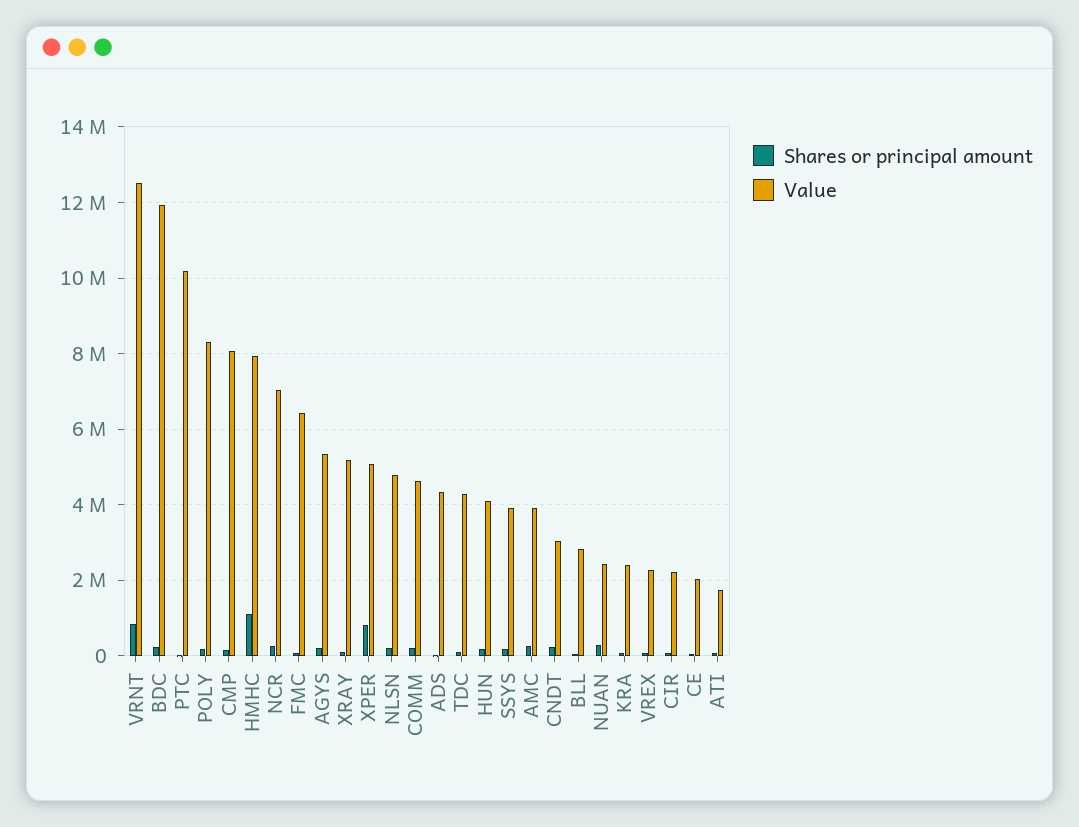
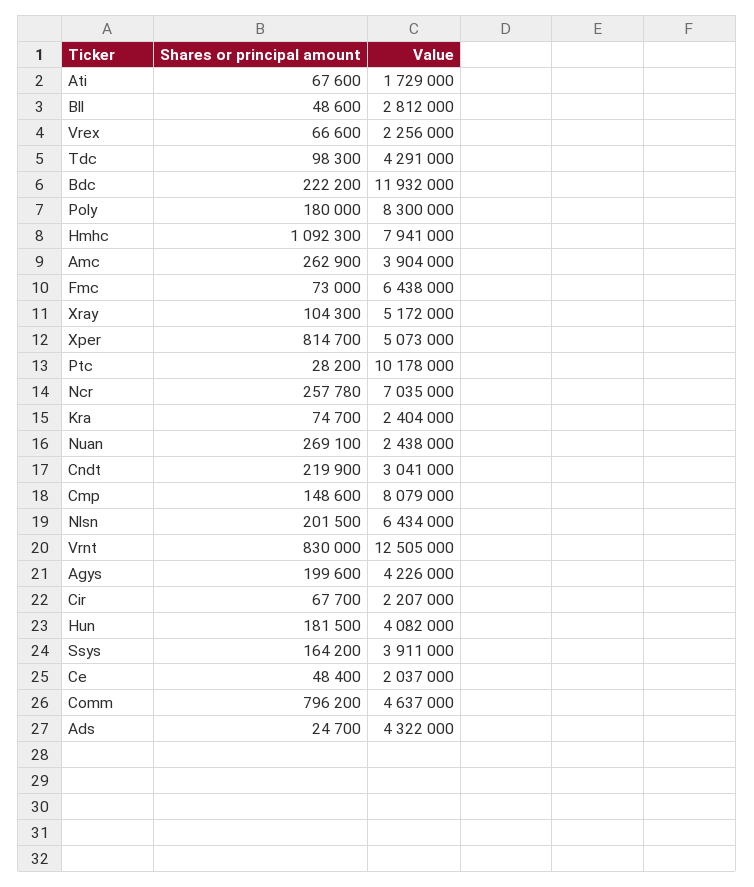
  {
    "Shares or principal amount": {
      "VRNT": 830000,
      "BDC": 222200,
      "PTC": 28200,
      "POLY": 180000,
      "CMP": 148600,
      "HMHC": 1092300,
      "NCR": 257780,
      "FMC": 73000,
      "AGYS": 199600,
      "XRAY": 104300,
      "XPER": 814700,
      "NLSN": 201500,
-     "COMM": 200000,
+     "COMM": 796200,
      "ADS": 24700,
      "TDC": 98300,
      "HUN": 181500,
      "SSYS": 164200,
      "AMC": 262900,
      "CNDT": 219900,
      "BLL": 48600,
      "NUAN": 269100,
      "KRA": 74700,
      "VREX": 66600,
      "CIR": 67700,
      "CE": 48400,
      "ATI": 67600
    },
    "Value": {
      "VRNT": 12505000,
      "BDC": 11932000,
      "PTC": 10178000,
      "POLY": 8300000,
      "CMP": 8079000,
      "HMHC": 7941000,
      "NCR": 7035000,
      "FMC": 6438000,
-     "AGYS": 5400000,
+     "AGYS": 4226000,
      "XRAY": 5172000,
      "XPER": 5073000,
-     "NLSN": 4800000,
+     "NLSN": 6434000,
      "COMM": 4637000,
      "ADS": 4322000,
      "TDC": 4291000,
      "HUN": 4082000,
      "SSYS": 3911000,
      "AMC": 3904000,
      "CNDT": 3041000,
      "BLL": 2812000,
      "NUAN": 2438000,
      "KRA": 2404000,
      "VREX": 2256000,
      "CIR": 2207000,
      "CE": 2037000,
      "ATI": 1729000
    }
  }

